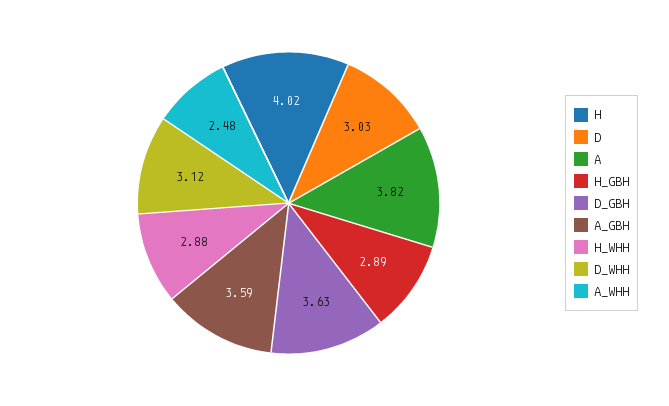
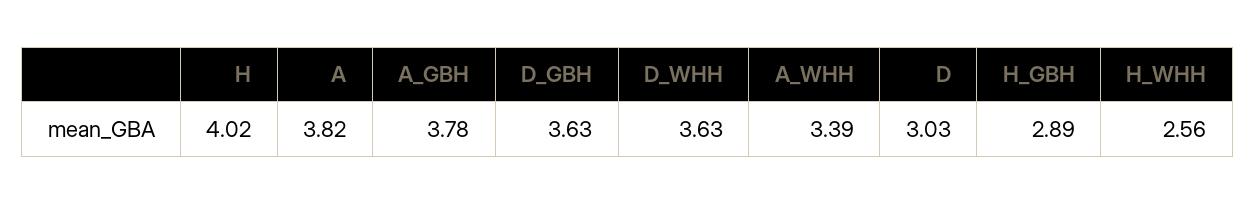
  {
    "H": 4.02,
    "D": 3.03,
    "A": 3.82,
    "H_GBH": 2.89,
    "D_GBH": 3.63,
-   "A_GBH": 3.59,
+   "A_GBH": 3.78,
-   "H_WHH": 2.88,
+   "H_WHH": 2.56,
-   "D_WHH": 3.12,
+   "D_WHH": 3.63,
-   "A_WHH": 2.48
+   "A_WHH": 3.39
  }

